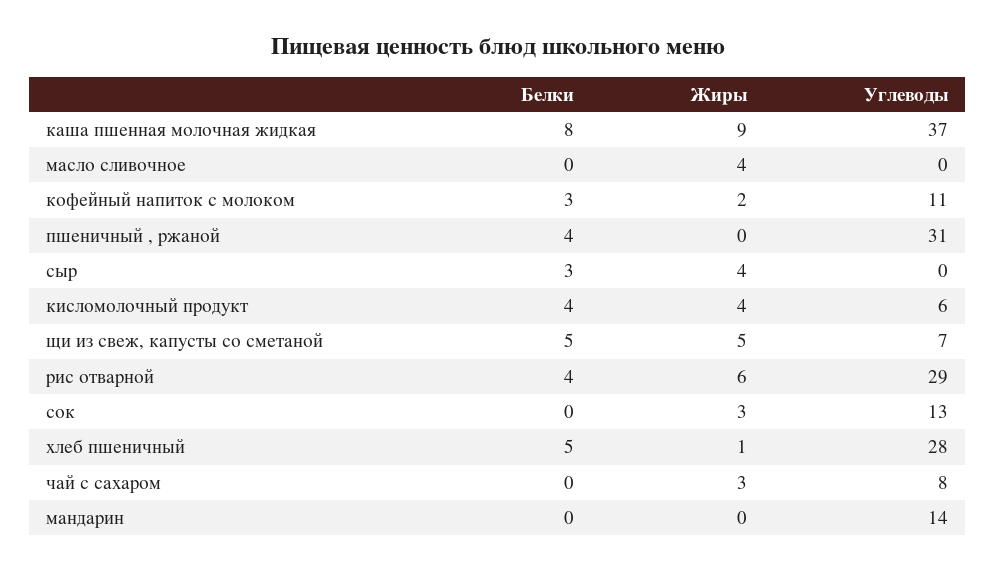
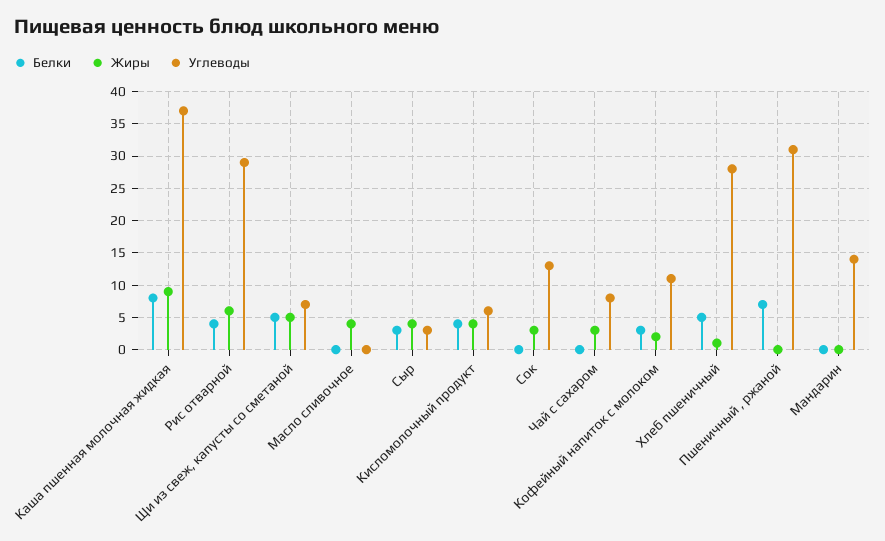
  {
    "Белки": {
      "каша пшенная молочная жидкая": 8,
      "масло сливочное": 0,
      "кофейный напиток с молоком": 3,
-     "пшеничный , ржаной": 4,
+     "пшеничный , ржаной": 7,
      "сыр": 3,
      "кисломолочный продукт": 4,
      "щи из свеж, капусты со сметаной": 5,
      "рис отварной": 4,
      "сок": 0,
      "хлеб пшеничный": 5,
      "чай с сахаром": 0,
      "мандарин": 0
    },
    "Жиры": {
      "каша пшенная молочная жидкая": 9,
      "масло сливочное": 4,
      "кофейный напиток с молоком": 2,
      "пшеничный , ржаной": 0,
      "сыр": 4,
      "кисломолочный продукт": 4,
      "щи из свеж, капусты со сметаной": 5,
      "рис отварной": 6,
      "сок": 3,
      "хлеб пшеничный": 1,
      "чай с сахаром": 3,
      "мандарин": 0
    },
    "Углеводы": {
      "каша пшенная молочная жидкая": 37,
      "масло сливочное": 0,
      "кофейный напиток с молоком": 11,
      "пшеничный , ржаной": 31,
-     "сыр": 0,
+     "сыр": 3,
      "кисломолочный продукт": 6,
      "щи из свеж, капусты со сметаной": 7,
      "рис отварной": 29,
      "сок": 13,
      "хлеб пшеничный": 28,
      "чай с сахаром": 8,
      "мандарин": 14
    }
  }

